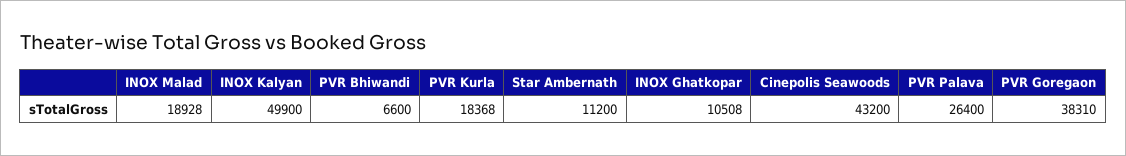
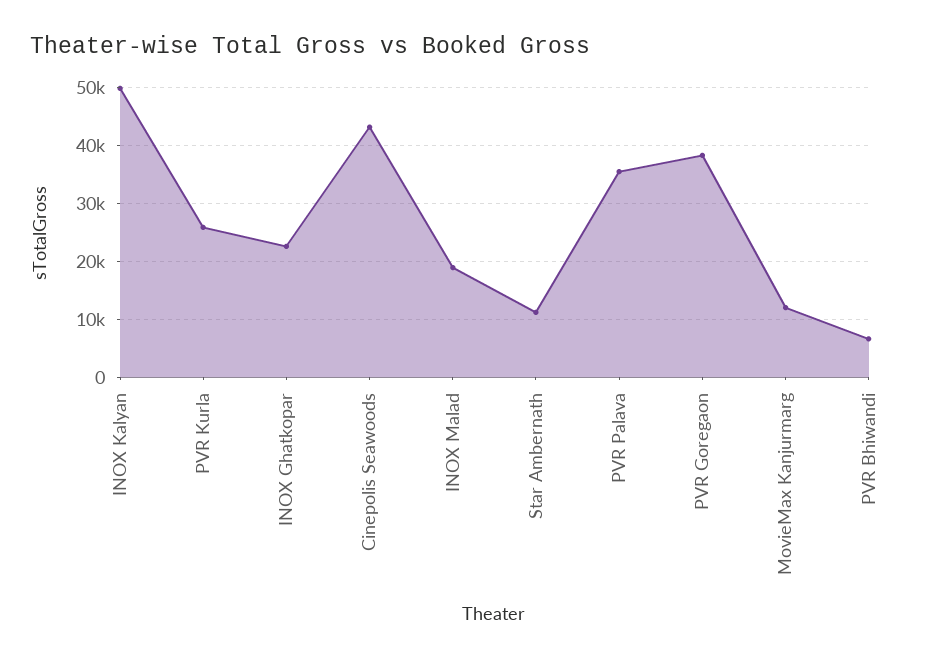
  {
    "INOX Malad": 18928,
    "INOX Kalyan": 49900,
    "PVR Bhiwandi": 6600,
-   "PVR Kurla": 18368,
+   "PVR Kurla": 26000,
    "Star Ambernath": 11200,
-   "INOX Ghatkopar": 10508,
+   "INOX Ghatkopar": 22000,
    "Cinepolis Seawoods": 43200,
-   "PVR Palava": 26400,
+   "PVR Palava": 36000,
-   "PVR Goregaon": 38310
+   "PVR Goregaon": 38310,
+   "MovieMax Kanjurmarg": 12000
  }

